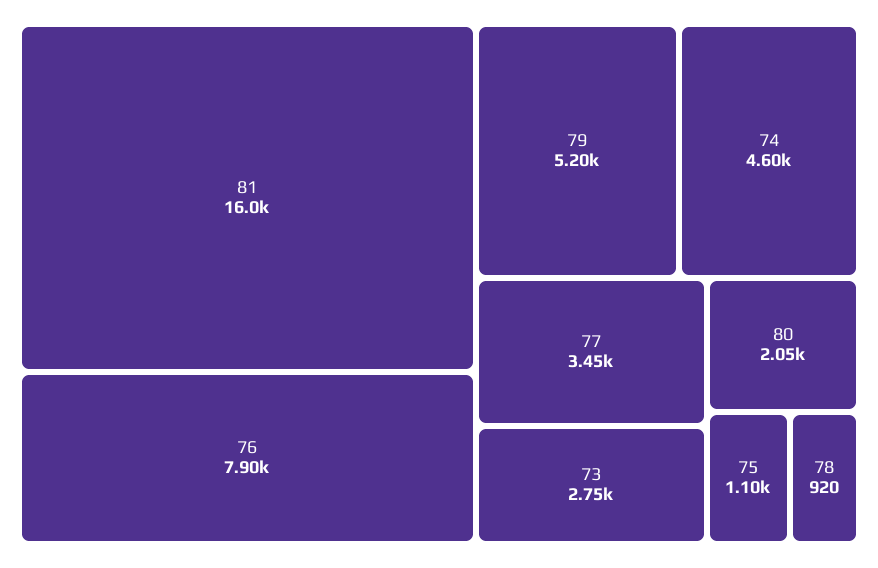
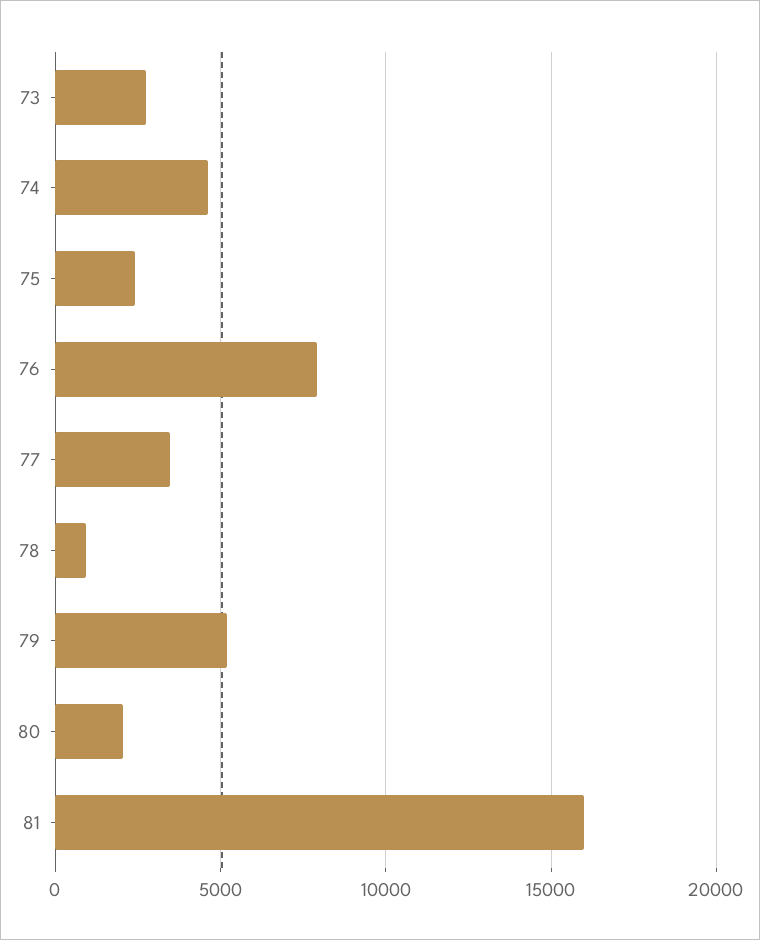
  {
    "81": 16000,
    "76": 7900,
    "79": 5200,
    "74": 4600,
    "77": 3450,
    "73": 2750,
    "80": 2050,
-   "75": 1100,
+   "75": 2500,
    "78": 920
  }

